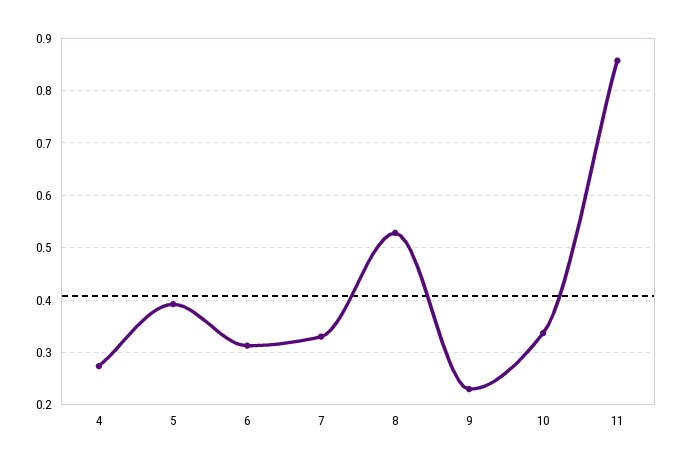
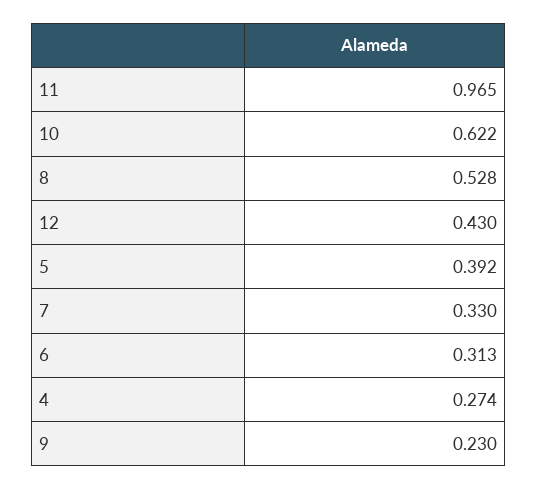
  {
    "4": 0.274,
    "5": 0.392,
    "6": 0.313,
    "7": 0.33,
    "8": 0.528,
    "9": 0.23,
-   "10": 0.34,
+   "10": 0.622,
-   "11": 0.86
+   "11": 0.965,
+   "12": 0.43
  }

